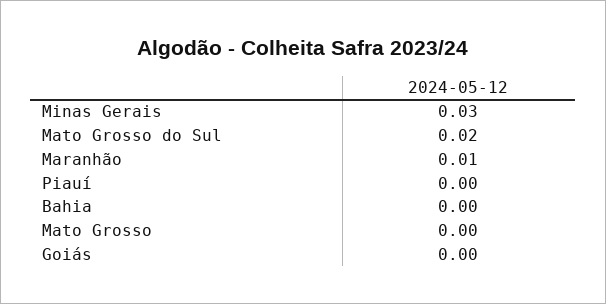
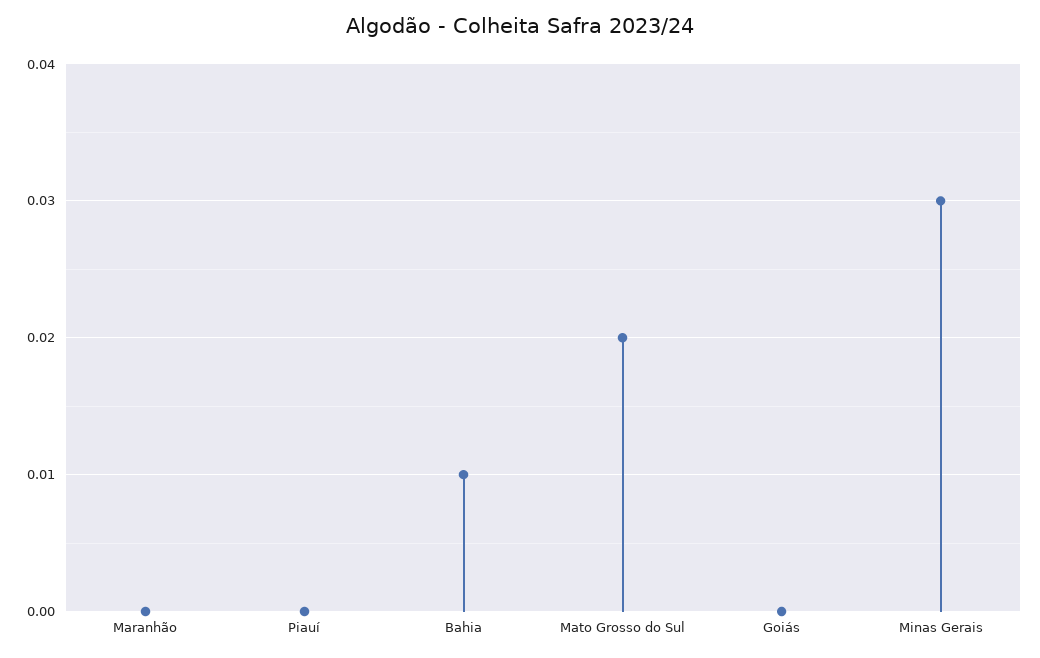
  {
    "Minas Gerais": 0.03,
    "Mato Grosso do Sul": 0.02,
-   "Maranhão": 0.01,
+   "Maranhão": 0,
    "Piauí": 0,
-   "Bahia": 0,
+   "Bahia": 0.01,
-   "Mato Grosso": 0,
    "Goiás": 0
  }

